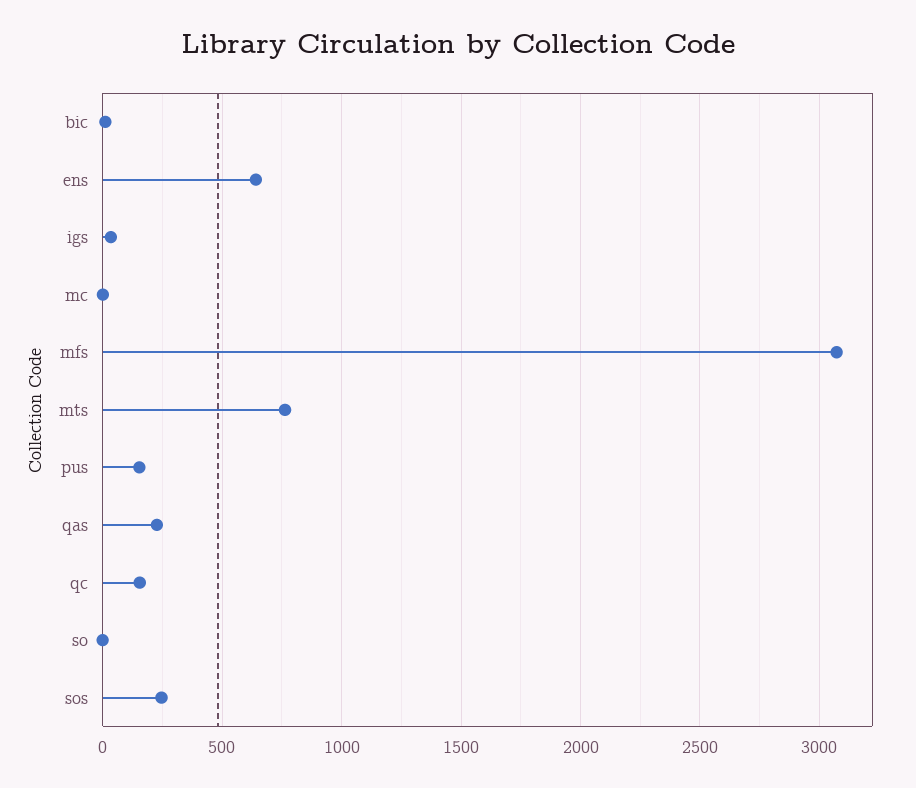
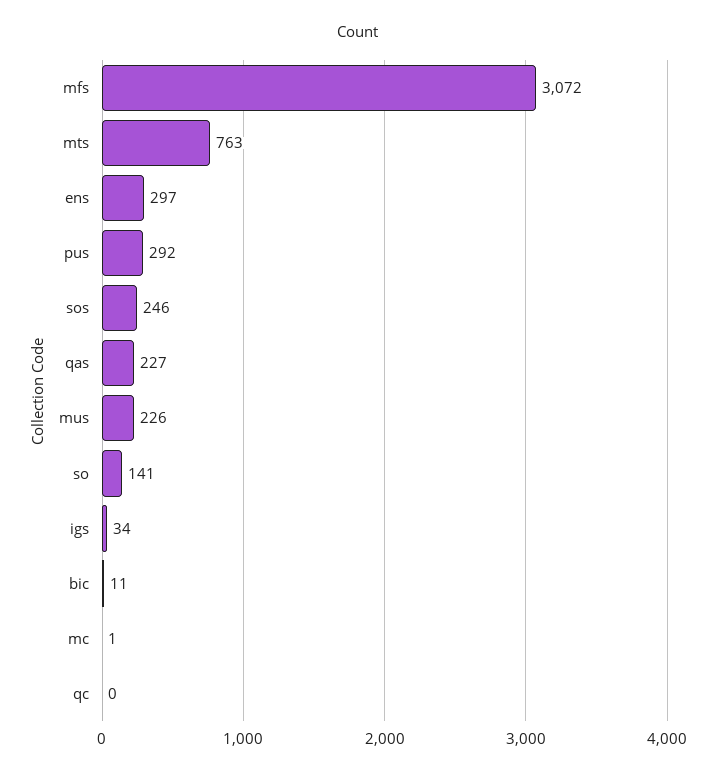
  {
    "bic": 11,
-   "ens": 650,
+   "ens": 297,
    "igs": 34,
    "mc": 1,
    "mfs": 3072,
    "mts": 763,
-   "pus": 150,
+   "pus": 292,
    "qas": 227,
-   "qc": 150,
+   "qc": 0,
-   "so": 0,
+   "so": 141,
-   "sos": 246
+   "sos": 246,
+   "mus": 226
  }

